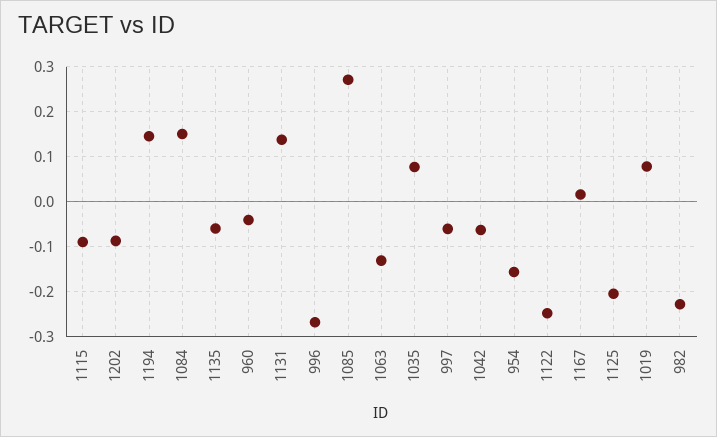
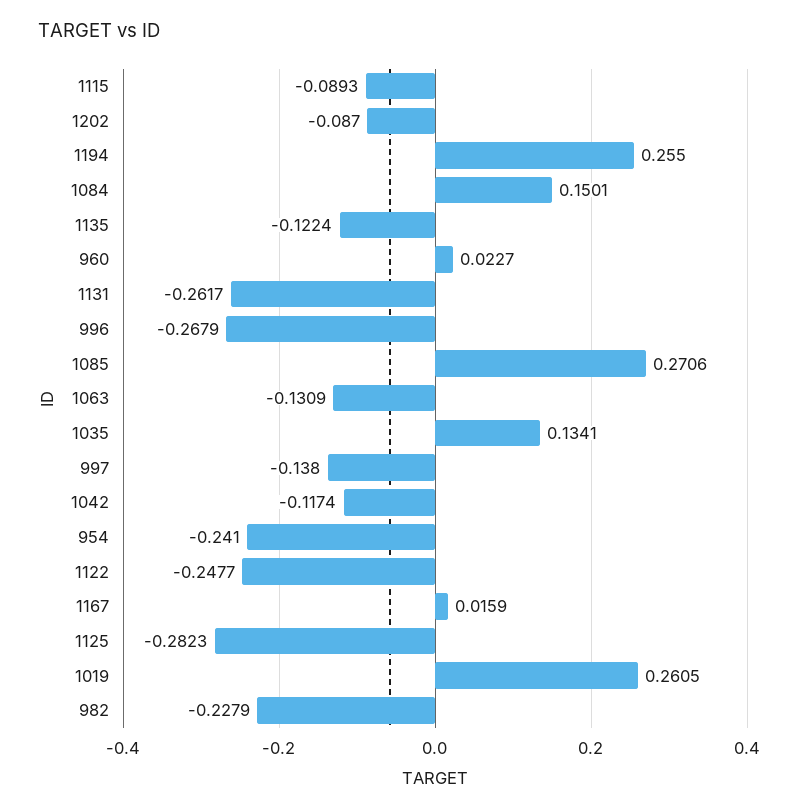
  {
    "1115": -0.0893,
    "1202": -0.087,
-   "1194": 0.14,
+   "1194": 0.255,
    "1084": 0.1501,
-   "1135": -0.06,
+   "1135": -0.1224,
-   "960": -0.04,
+   "960": 0.0227,
-   "1131": 0.14,
+   "1131": -0.2617,
    "996": -0.2679,
    "1085": 0.2706,
    "1063": -0.1309,
-   "1035": 0.08,
+   "1035": 0.1341,
-   "997": -0.06,
+   "997": -0.138,
-   "1042": -0.06,
+   "1042": -0.1174,
-   "954": -0.16,
+   "954": -0.241,
    "1122": -0.2477,
    "1167": 0.0159,
-   "1125": -0.2,
+   "1125": -0.2823,
-   "1019": 0.08,
+   "1019": 0.2605,
    "982": -0.2279
  }

